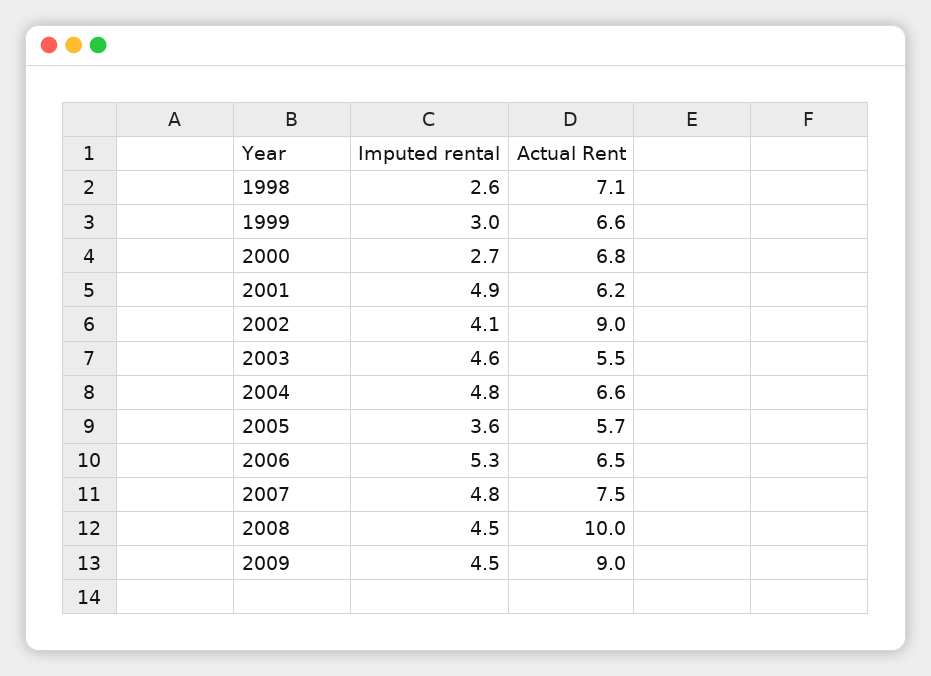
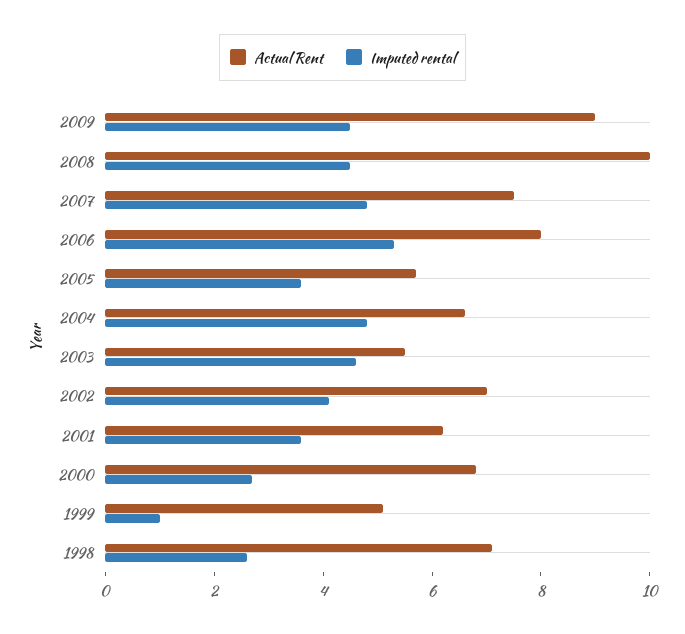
  {
    "Imputed rental": {
      "1998": 2.6,
-     "1999": 3,
+     "1999": 1,
      "2000": 2.7,
-     "2001": 4.9,
+     "2001": 3.5,
      "2002": 4.1,
      "2003": 4.6,
      "2004": 4.8,
      "2005": 3.6,
      "2006": 5.3,
      "2007": 4.8,
      "2008": 4.5,
      "2009": 4.5
    },
    "Actual Rent": {
      "1998": 7.1,
-     "1999": 6.6,
+     "1999": 5,
      "2000": 6.8,
      "2001": 6.2,
-     "2002": 9,
+     "2002": 7,
      "2003": 5.5,
      "2004": 6.6,
      "2005": 5.7,
-     "2006": 6.5,
+     "2006": 8,
      "2007": 7.5,
      "2008": 10,
      "2009": 9
    }
  }

